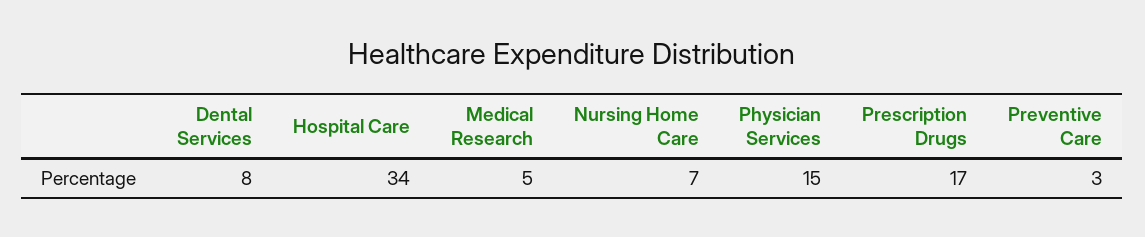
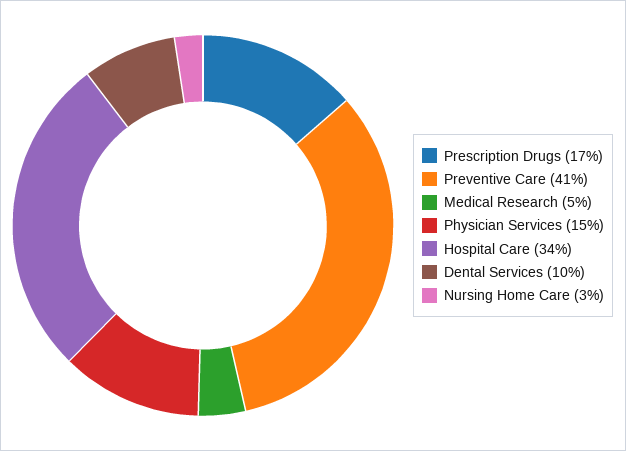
  {
-   "Dental Services": 8,
+   "Dental Services": 10,
    "Hospital Care": 34,
    "Medical Research": 5,
-   "Nursing Home Care": 7,
+   "Nursing Home Care": 3,
    "Physician Services": 15,
    "Prescription Drugs": 17,
-   "Preventive Care": 3
+   "Preventive Care": 41
  }

